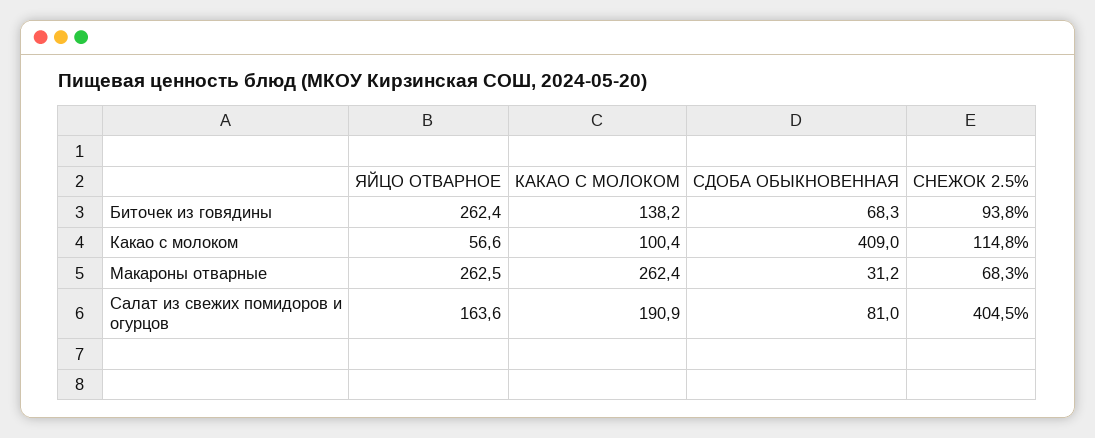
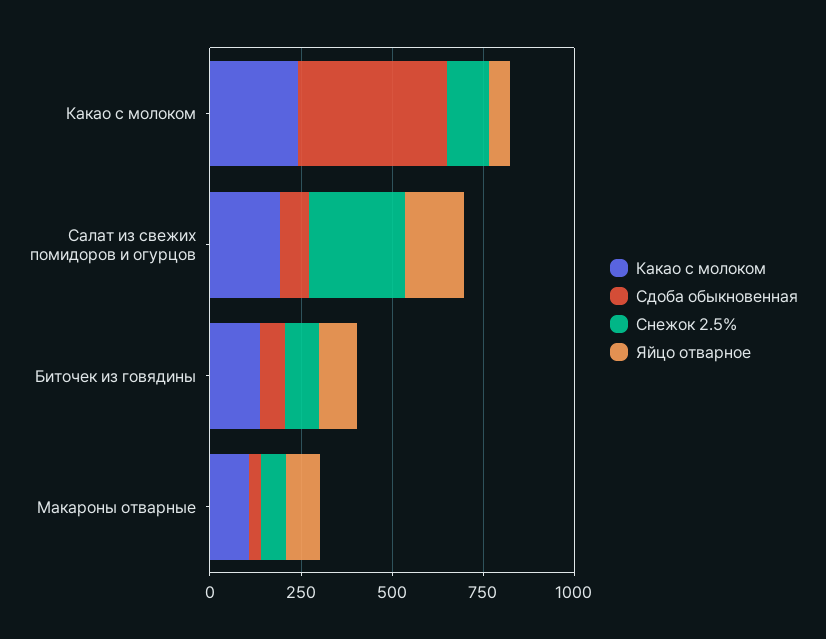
  {
    "ЯЙЦО ОТВАРНОЕ": {
-     "Биточек из говядины": 262.4,
+     "Биточек из говядины": 100,
      "Какао с молоком": 56.6,
-     "Макароны отварные": 262.5,
+     "Макароны отварные": 100,
      "Салат из свежих помидоров и огурцов": 163.6
    },
    "КАКАО С МОЛОКОМ": {
      "Биточек из говядины": 138.2,
-     "Какао с молоком": 100.4,
+     "Какао с молоком": 250,
-     "Макароны отварные": 262.4,
+     "Макароны отварные": 100,
      "Салат из свежих помидоров и огурцов": 190.9
    },
    "СДОБА ОБЫКНОВЕННАЯ": {
      "Биточек из говядины": 68.3,
      "Какао с молоком": 409,
      "Макароны отварные": 31.2,
      "Салат из свежих помидоров и огурцов": 81
    },
    "СНЕЖОК 2.5%": {
      "Биточек из говядины": 93.8,
      "Какао с молоком": 114.8,
      "Макароны отварные": 68.3,
-     "Салат из свежих помидоров и огурцов": 404.5
+     "Салат из свежих помидоров и огурцов": 250
    }
  }

